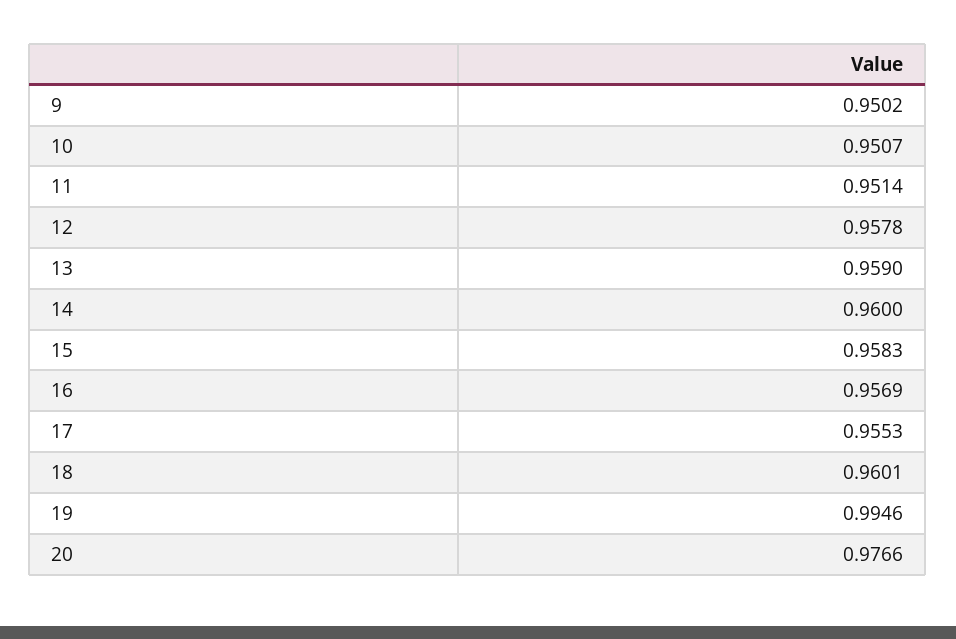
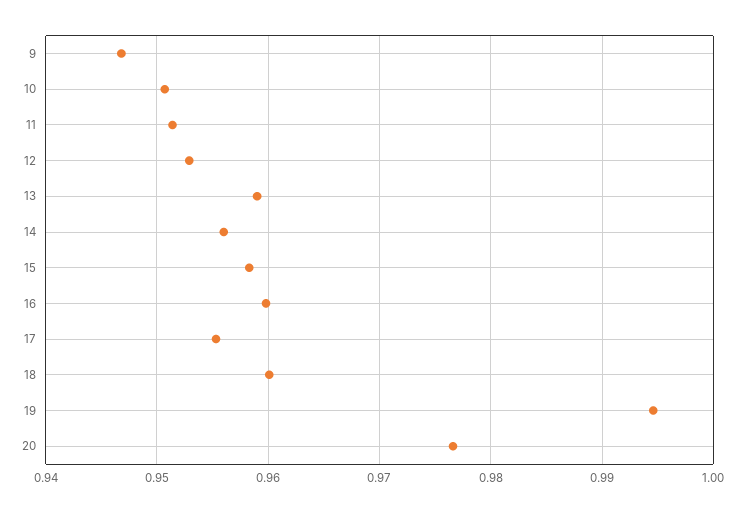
  {
-   "9": 0.9502,
+   "9": 0.947,
    "10": 0.9507,
    "11": 0.9514,
-   "12": 0.9578,
+   "12": 0.953,
    "13": 0.959,
-   "14": 0.96,
+   "14": 0.956,
    "15": 0.9583,
-   "16": 0.9569,
+   "16": 0.96,
    "17": 0.9553,
    "18": 0.9601,
    "19": 0.9946,
    "20": 0.9766
  }

